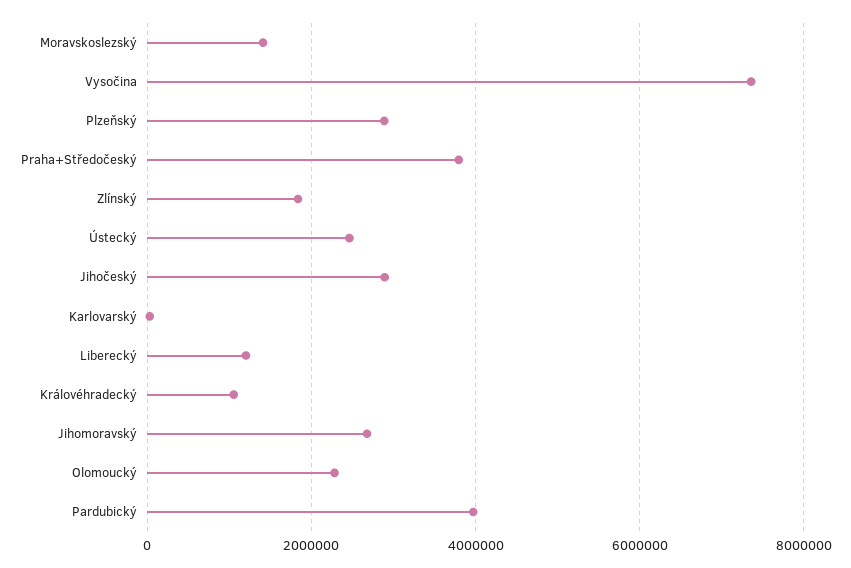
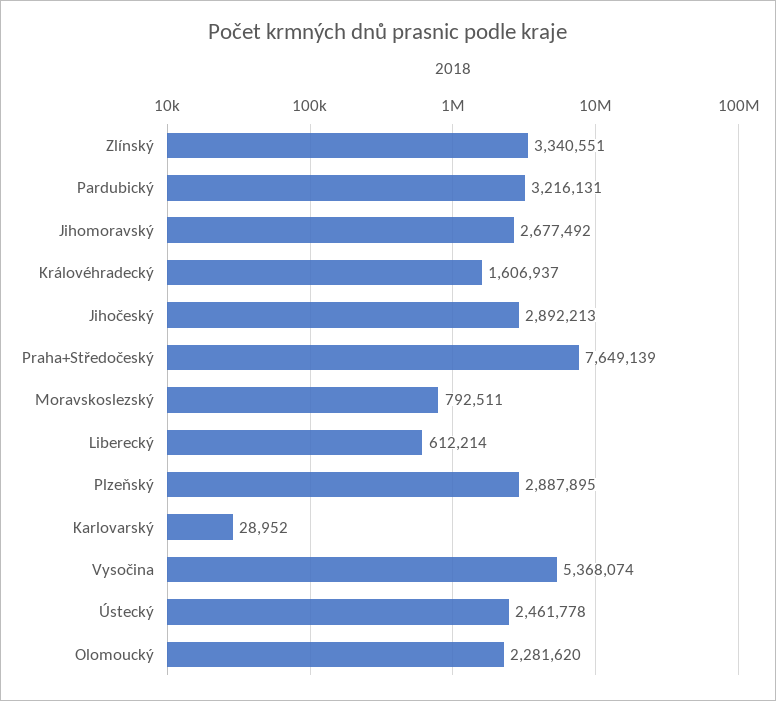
  {
-   "Moravskoslezský": 1400000,
+   "Moravskoslezský": 792511,
-   "Vysočina": 7400000,
+   "Vysočina": 5368074,
    "Plzeňský": 2887895,
-   "Praha+Středočeský": 3800000,
+   "Praha+Středočeský": 7649139,
-   "Zlínský": 1800000,
+   "Zlínský": 3340551,
    "Ústecký": 2461778,
    "Jihočeský": 2892213,
    "Karlovarský": 28952,
-   "Liberecký": 1200000,
+   "Liberecký": 612214,
-   "Královéhradecký": 1000000,
+   "Královéhradecký": 1606937,
    "Jihomoravský": 2677492,
    "Olomoucký": 2281620,
-   "Pardubický": 4000000
+   "Pardubický": 3216131
  }

